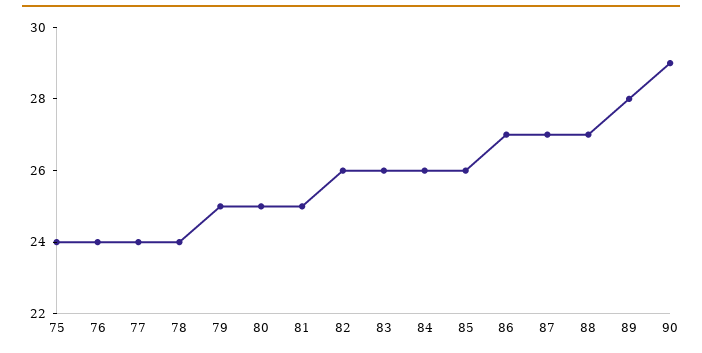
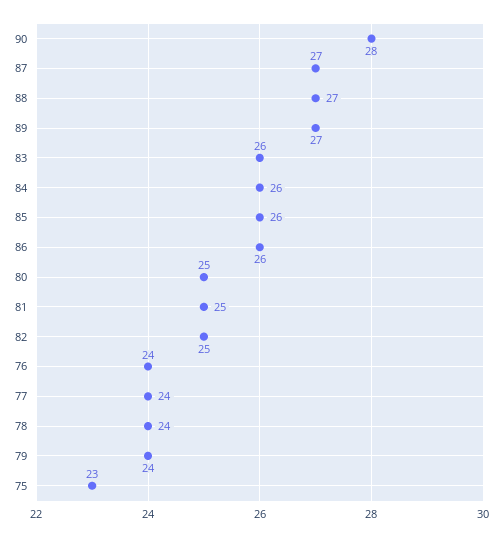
  {
-   "75": 24,
+   "75": 23,
    "76": 24,
    "77": 24,
    "78": 24,
-   "79": 25,
+   "79": 24,
    "80": 25,
    "81": 25,
-   "82": 26,
+   "82": 25,
    "83": 26,
    "84": 26,
    "85": 26,
-   "86": 27,
+   "86": 26,
    "87": 27,
    "88": 27,
-   "89": 28,
+   "89": 27,
-   "90": 29
+   "90": 28
  }

